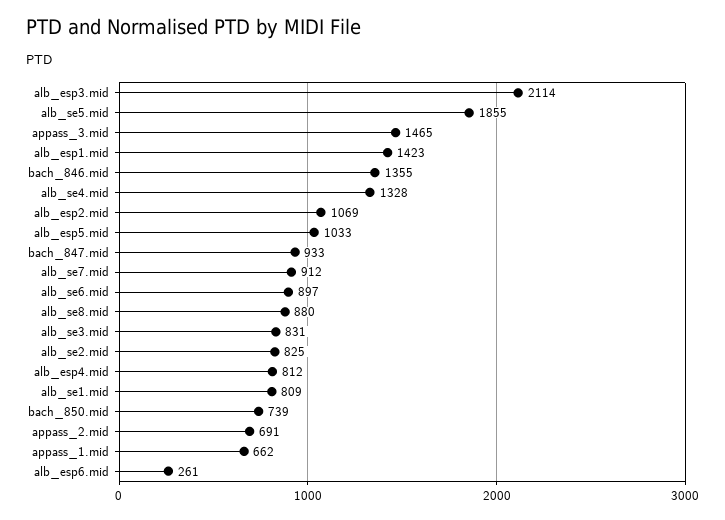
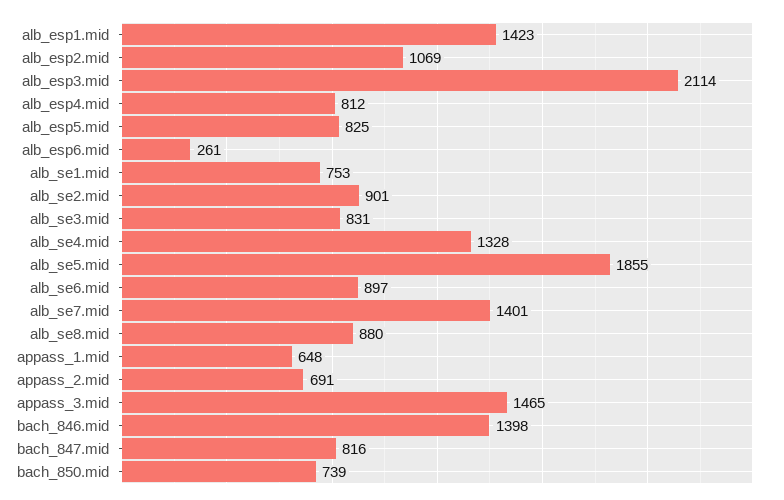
  {
    "alb_esp3.mid": 2114,
    "alb_se5.mid": 1855,
    "appass_3.mid": 1465,
    "alb_esp1.mid": 1423,
-   "bach_846.mid": 1355,
+   "bach_846.mid": 1398,
    "alb_se4.mid": 1328,
    "alb_esp2.mid": 1069,
-   "alb_esp5.mid": 1033,
+   "alb_esp5.mid": 825,
-   "bach_847.mid": 933,
+   "bach_847.mid": 816,
-   "alb_se7.mid": 912,
+   "alb_se7.mid": 1401,
    "alb_se6.mid": 897,
    "alb_se8.mid": 880,
    "alb_se3.mid": 831,
-   "alb_se2.mid": 825,
+   "alb_se2.mid": 901,
    "alb_esp4.mid": 812,
-   "alb_se1.mid": 809,
+   "alb_se1.mid": 753,
    "bach_850.mid": 739,
    "appass_2.mid": 691,
-   "appass_1.mid": 662,
+   "appass_1.mid": 648,
    "alb_esp6.mid": 261
  }

